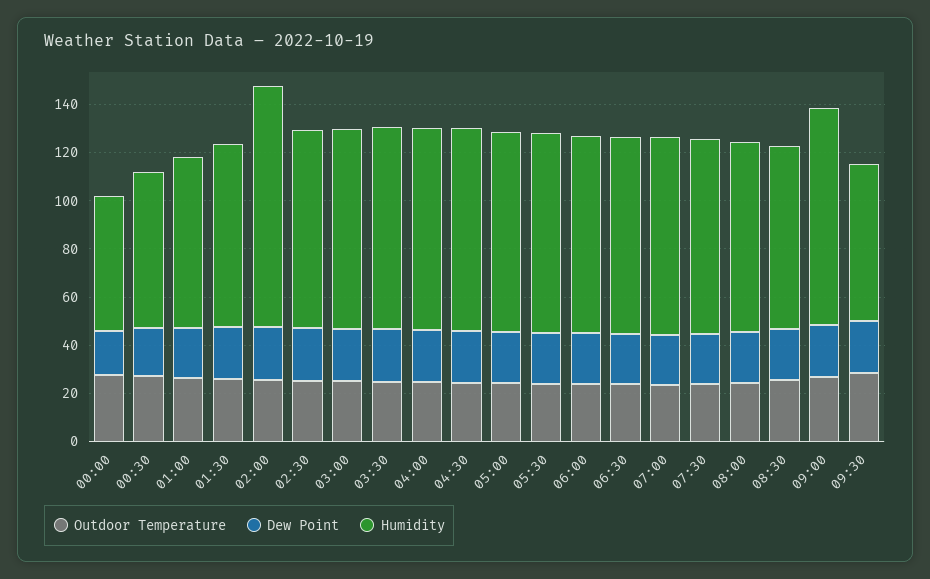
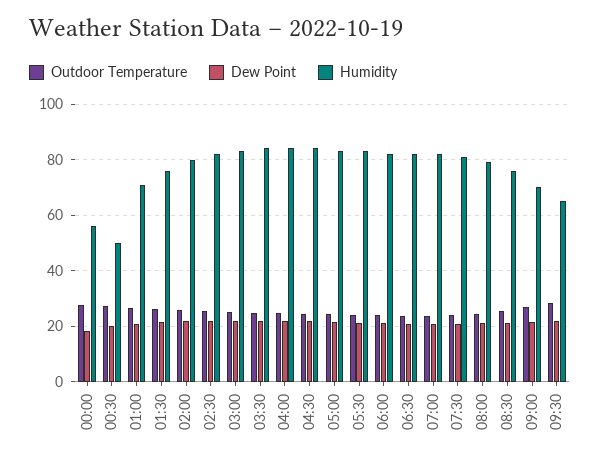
  {
    "Outdoor Temperature": {
      "00:00": 27.5,
      "00:30": 27.5,
      "01:00": 27.5,
      "01:30": 25,
      "02:00": 25,
      "02:30": 25,
      "03:00": 25,
      "03:30": 25,
      "04:00": 25,
      "04:30": 25,
      "05:00": 25,
      "05:30": 25,
      "06:00": 25,
      "06:30": 25,
      "07:00": 22.5,
      "07:30": 25,
      "08:00": 25,
      "08:30": 25,
      "09:00": 27.5,
      "09:30": 27.5
    },
    "Dew Point": {
      "00:00": 17.5,
      "00:30": 20,
      "01:00": 20,
      "01:30": 22.5,
      "02:00": 22.5,
      "02:30": 22.5,
      "03:00": 22.5,
      "03:30": 22.5,
      "04:00": 22.5,
      "04:30": 22.5,
      "05:00": 22.5,
      "05:30": 22.5,
      "06:00": 20,
      "06:30": 20,
      "07:00": 20,
      "07:30": 20,
      "08:00": 20,
      "08:30": 20,
      "09:00": 22.5,
      "09:30": 22.5
    },
    "Humidity": {
      "00:00": 55,
-     "00:30": 65,
+     "00:30": 50,
      "01:00": 70,
      "01:30": 75,
-     "02:00": 100,
+     "02:00": 80,
      "02:30": 82.5,
      "03:00": 82.5,
      "03:30": 85,
      "04:00": 85,
      "04:30": 85,
      "05:00": 82.5,
      "05:30": 82.5,
      "06:00": 82.5,
      "06:30": 82.5,
      "07:00": 82.5,
      "07:30": 80,
      "08:00": 80,
      "08:30": 75,
-     "09:00": 90,
+     "09:00": 70,
      "09:30": 65
    }
  }

